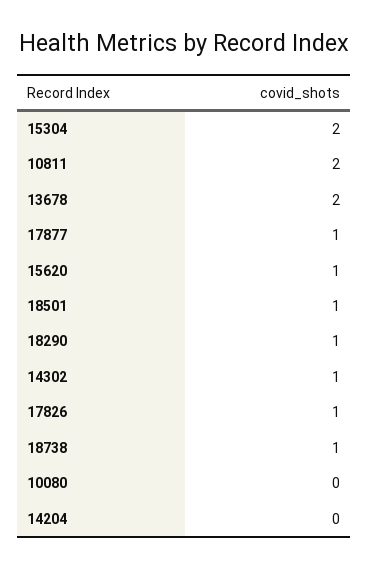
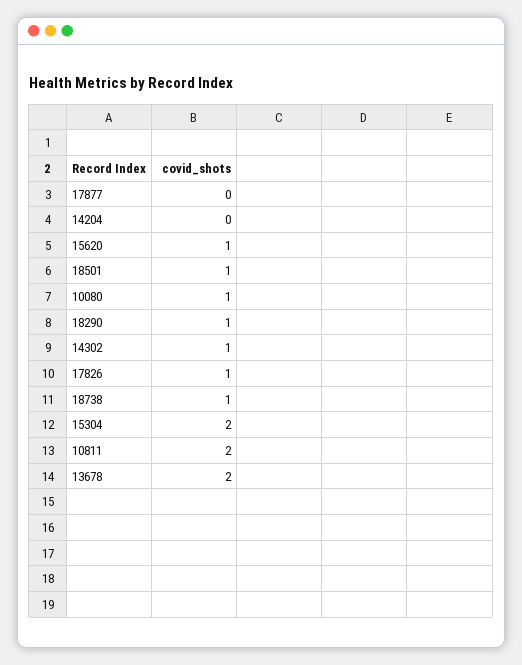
  {
    "15304": 2,
    "10811": 2,
    "13678": 2,
-   "17877": 1,
+   "17877": 0,
    "15620": 1,
    "18501": 1,
    "18290": 1,
    "14302": 1,
    "17826": 1,
    "18738": 1,
-   "10080": 0,
+   "10080": 1,
    "14204": 0
  }

